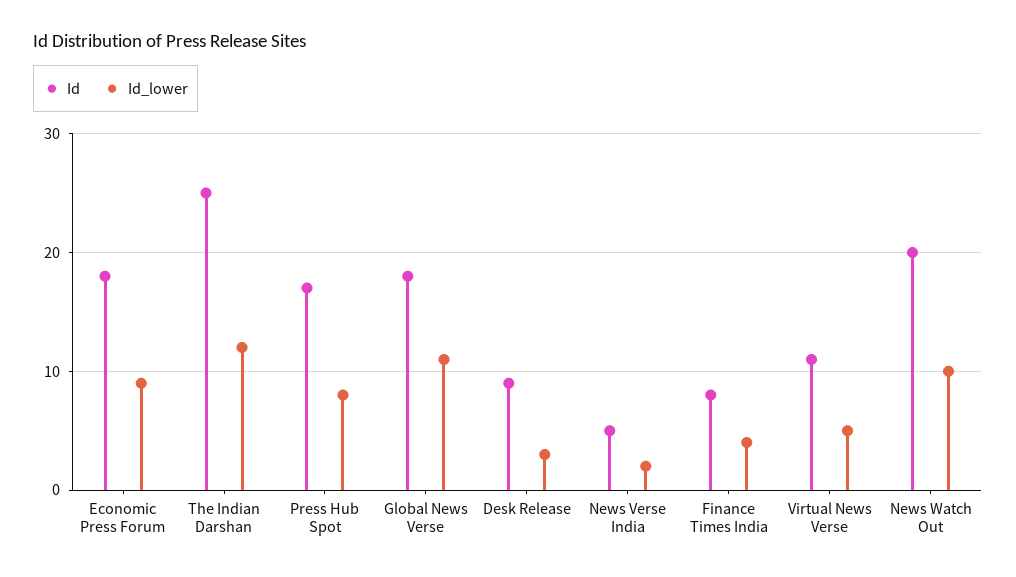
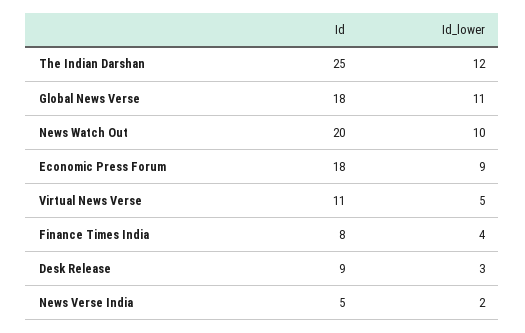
  {
    "Id": {
      "Economic Press Forum": 18,
      "The Indian Darshan": 25,
-     "Press Hub Spot": 17,
      "Global News Verse": 18,
      "Desk Release": 9,
      "News Verse India": 5,
      "Finance Times India": 8,
      "Virtual News Verse": 11,
      "News Watch Out": 20
    },
    "Id_lower": {
      "Economic Press Forum": 9,
      "The Indian Darshan": 12,
-     "Press Hub Spot": 8,
      "Global News Verse": 11,
      "Desk Release": 3,
      "News Verse India": 2,
      "Finance Times India": 4,
      "Virtual News Verse": 5,
      "News Watch Out": 10
    }
  }

